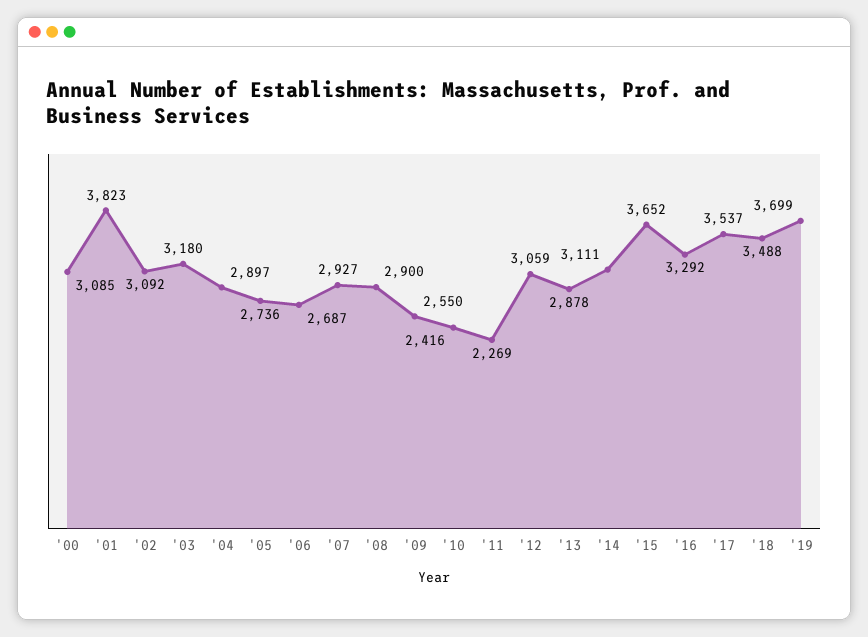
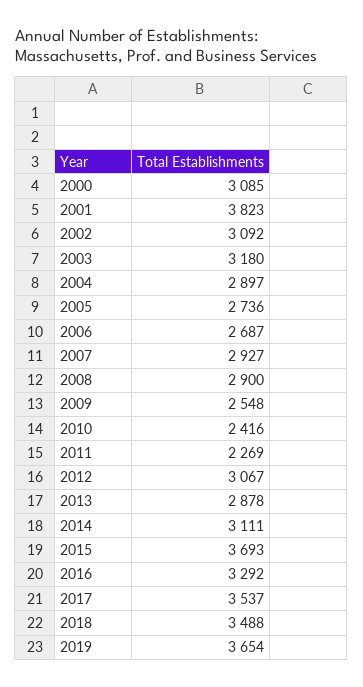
  {
    "'00": 3085,
    "'01": 3823,
    "'02": 3092,
    "'03": 3180,
    "'04": 2897,
    "'05": 2736,
    "'06": 2687,
    "'07": 2927,
    "'08": 2900,
-   "'09": 2550,
+   "'09": 2548,
    "'10": 2416,
    "'11": 2269,
-   "'12": 3059,
+   "'12": 3067,
    "'13": 2878,
    "'14": 3111,
-   "'15": 3652,
+   "'15": 3693,
    "'16": 3292,
    "'17": 3537,
    "'18": 3488,
-   "'19": 3699
+   "'19": 3654
  }

